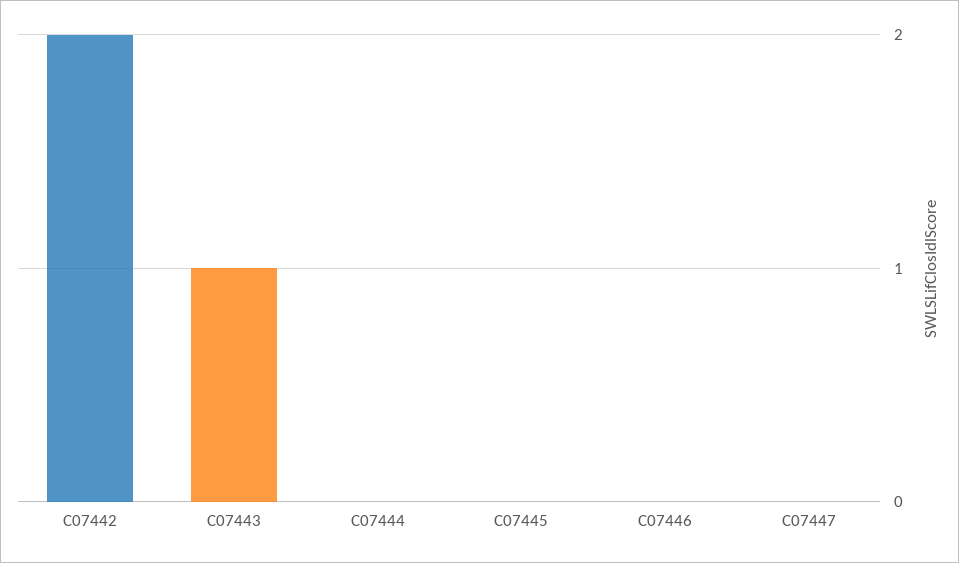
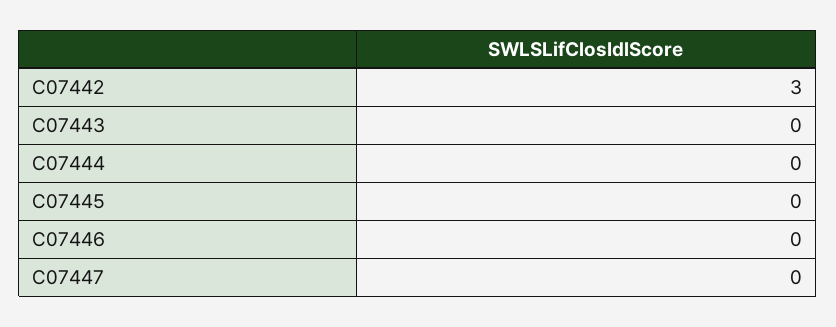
  {
-   "C07442": 2,
+   "C07442": 3,
-   "C07443": 1,
+   "C07443": 0,
    "C07444": 0,
    "C07445": 0,
    "C07446": 0,
    "C07447": 0
  }

